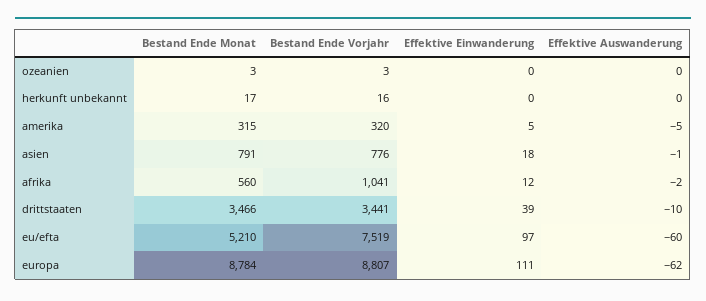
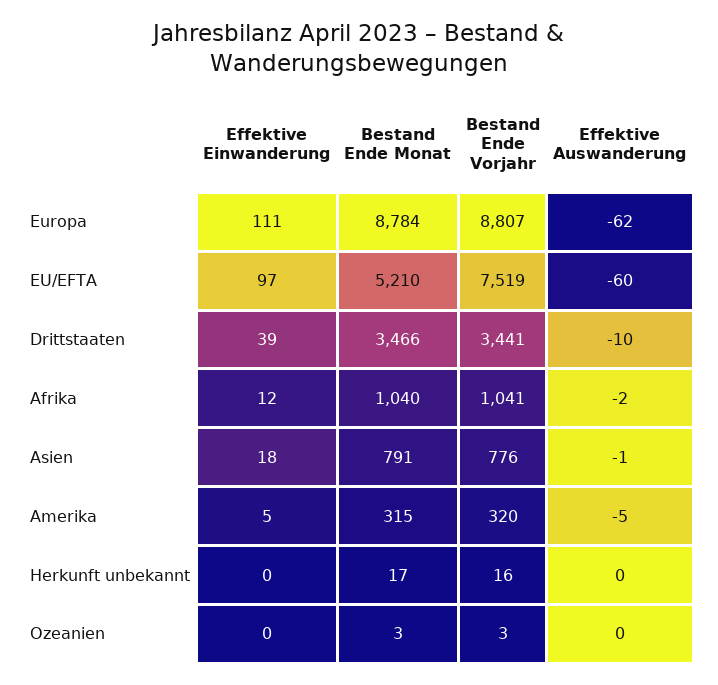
  {
    "Bestand Ende Monat": {
      "ozeanien": 3,
      "herkunft unbekannt": 17,
      "amerika": 315,
      "asien": 791,
-     "afrika": 560,
+     "afrika": 1040,
      "drittstaaten": 3466,
      "eu/efta": 5210,
      "europa": 8784
    },
    "Bestand Ende Vorjahr": {
      "ozeanien": 3,
      "herkunft unbekannt": 16,
      "amerika": 320,
      "asien": 776,
      "afrika": 1041,
      "drittstaaten": 3441,
      "eu/efta": 7519,
      "europa": 8807
    },
    "Effektive Einwanderung": {
      "ozeanien": 0,
      "herkunft unbekannt": 0,
      "amerika": 5,
      "asien": 18,
      "afrika": 12,
      "drittstaaten": 39,
      "eu/efta": 97,
      "europa": 111
    },
    "Effektive Auswanderung": {
      "ozeanien": 0,
      "herkunft unbekannt": 0,
      "amerika": -5,
      "asien": -1,
      "afrika": -2,
      "drittstaaten": -10,
      "eu/efta": -60,
      "europa": -62
    }
  }

